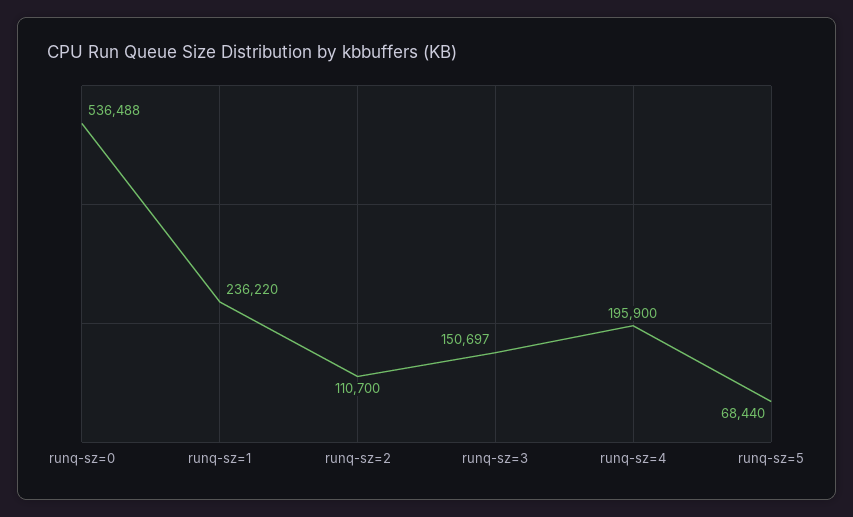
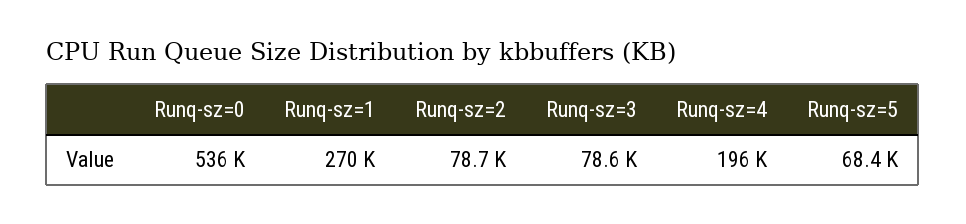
  {
    "runq-sz=0": 536488,
-   "runq-sz=1": 236220,
+   "runq-sz=1": 270000,
-   "runq-sz=2": 110700,
+   "runq-sz=2": 78700,
-   "runq-sz=3": 150697,
+   "runq-sz=3": 78600,
    "runq-sz=4": 195900,
    "runq-sz=5": 68440
  }

